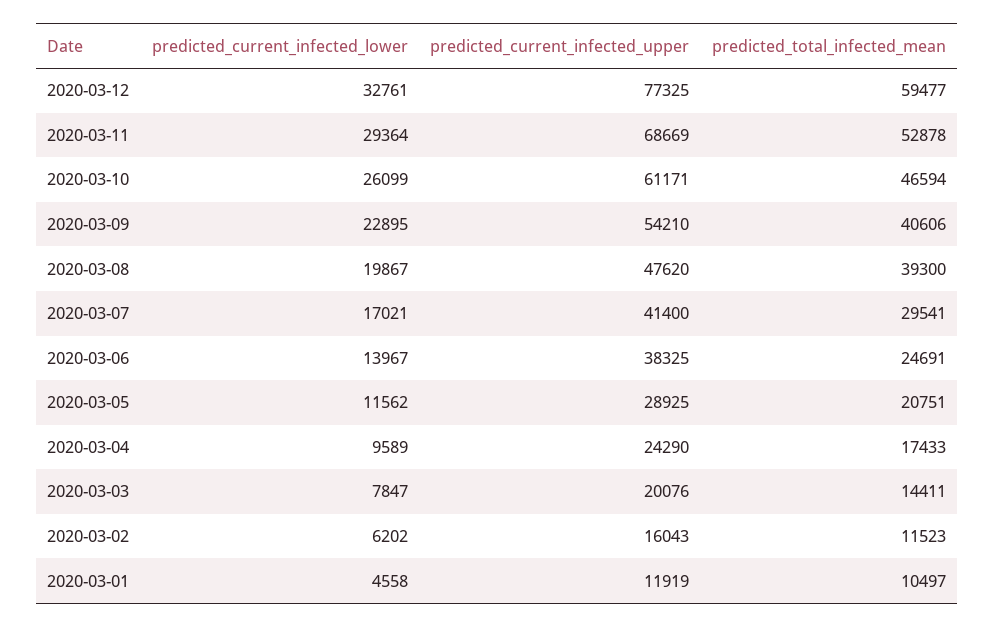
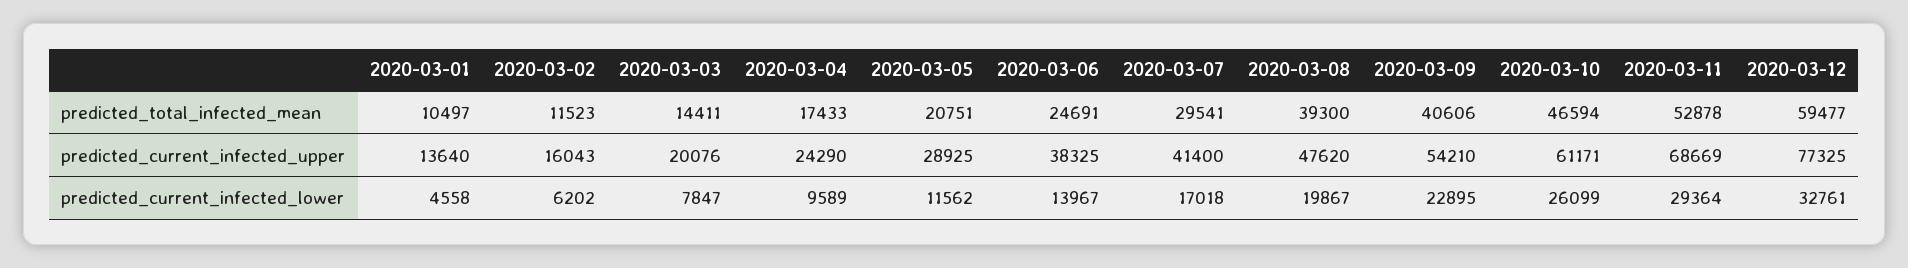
  {
    "predicted_current_infected_lower": {
      "2020-03-12": 32761,
      "2020-03-11": 29364,
      "2020-03-10": 26099,
      "2020-03-09": 22895,
      "2020-03-08": 19867,
-     "2020-03-07": 17021,
+     "2020-03-07": 17018,
      "2020-03-06": 13967,
      "2020-03-05": 11562,
      "2020-03-04": 9589,
      "2020-03-03": 7847,
      "2020-03-02": 6202,
      "2020-03-01": 4558
    },
    "predicted_current_infected_upper": {
      "2020-03-12": 77325,
      "2020-03-11": 68669,
      "2020-03-10": 61171,
      "2020-03-09": 54210,
      "2020-03-08": 47620,
      "2020-03-07": 41400,
      "2020-03-06": 38325,
      "2020-03-05": 28925,
      "2020-03-04": 24290,
      "2020-03-03": 20076,
      "2020-03-02": 16043,
-     "2020-03-01": 11919
+     "2020-03-01": 13640
    },
    "predicted_total_infected_mean": {
      "2020-03-12": 59477,
      "2020-03-11": 52878,
      "2020-03-10": 46594,
      "2020-03-09": 40606,
      "2020-03-08": 39300,
      "2020-03-07": 29541,
      "2020-03-06": 24691,
      "2020-03-05": 20751,
      "2020-03-04": 17433,
      "2020-03-03": 14411,
      "2020-03-02": 11523,
      "2020-03-01": 10497
    }
  }

